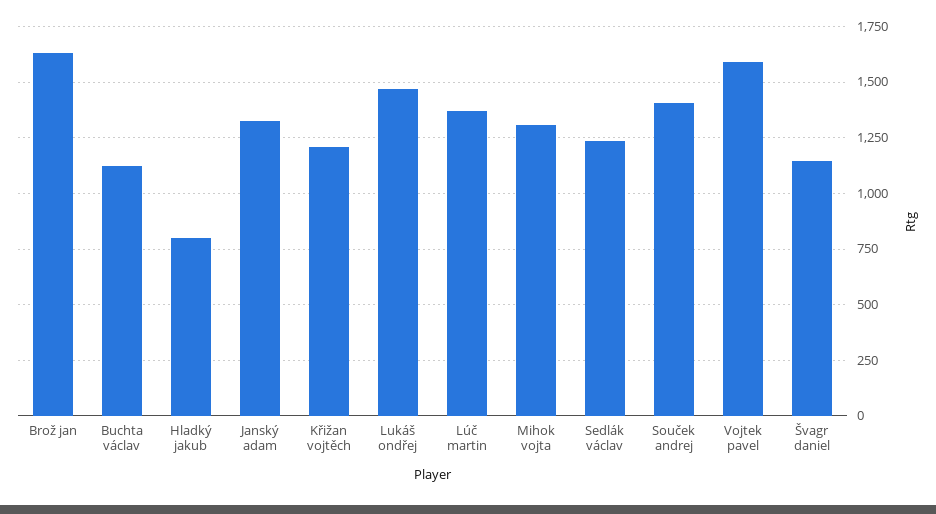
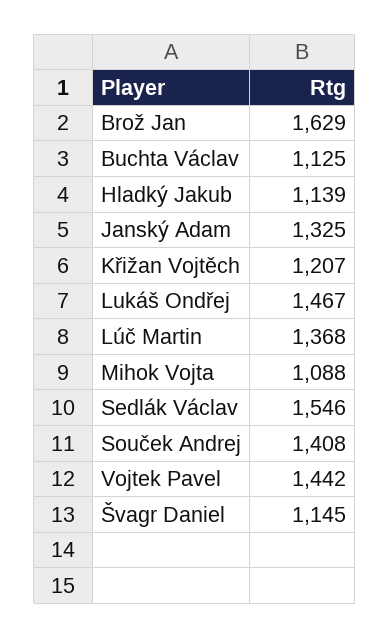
  {
    "Brož jan": 1629,
    "Buchta václav": 1125,
-   "Hladký jakub": 800,
+   "Hladký jakub": 1139,
    "Janský adam": 1325,
    "Křižan vojtěch": 1207,
    "Lukáš ondřej": 1467,
    "Lúč martin": 1368,
-   "Mihok vojta": 1300,
+   "Mihok vojta": 1088,
-   "Sedlák václav": 1250,
+   "Sedlák václav": 1546,
    "Souček andrej": 1408,
-   "Vojtek pavel": 1600,
+   "Vojtek pavel": 1442,
    "Švagr daniel": 1145
  }

